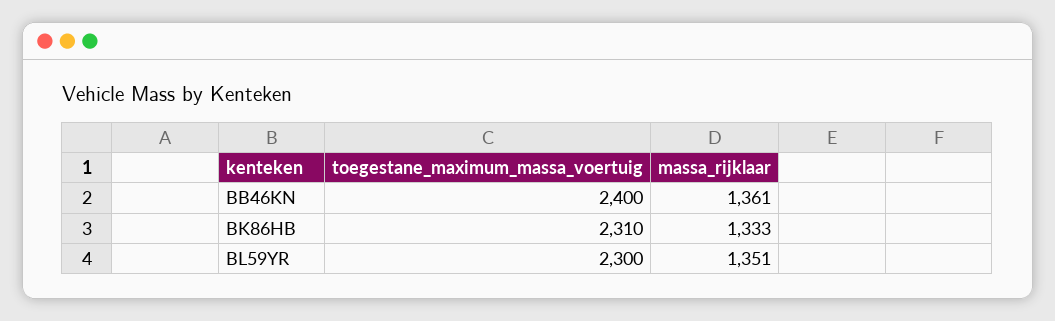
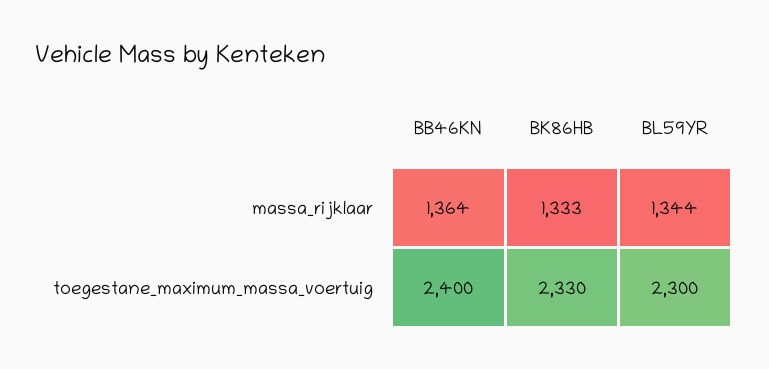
  {
    "toegestane_maximum_massa_voertuig": {
      "BB46KN": 2400,
-     "BK86HB": 2310,
+     "BK86HB": 2330,
      "BL59YR": 2300
    },
    "massa_rijklaar": {
-     "BB46KN": 1361,
+     "BB46KN": 1364,
      "BK86HB": 1333,
-     "BL59YR": 1351
+     "BL59YR": 1344
    }
  }

